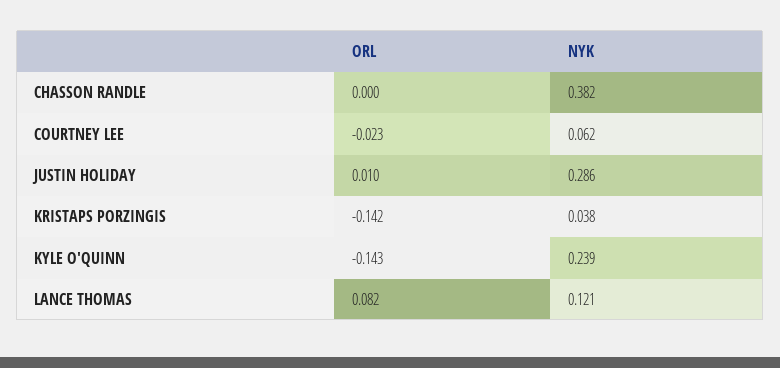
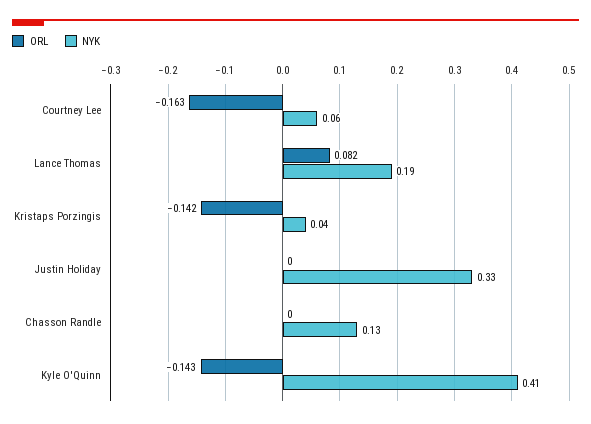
  {
    "ORL": {
      "CHASSON RANDLE": 0,
-     "COURTNEY LEE": -0.023,
+     "COURTNEY LEE": -0.163,
-     "JUSTIN HOLIDAY": 0.01,
+     "JUSTIN HOLIDAY": 0,
      "KRISTAPS PORZINGIS": -0.142,
      "KYLE O'QUINN": -0.143,
      "LANCE THOMAS": 0.082
    },
    "NYK": {
-     "CHASSON RANDLE": 0.382,
+     "CHASSON RANDLE": 0.13,
      "COURTNEY LEE": 0.062,
-     "JUSTIN HOLIDAY": 0.286,
+     "JUSTIN HOLIDAY": 0.33,
      "KRISTAPS PORZINGIS": 0.038,
-     "KYLE O'QUINN": 0.239,
+     "KYLE O'QUINN": 0.41,
-     "LANCE THOMAS": 0.121
+     "LANCE THOMAS": 0.19
    }
  }

